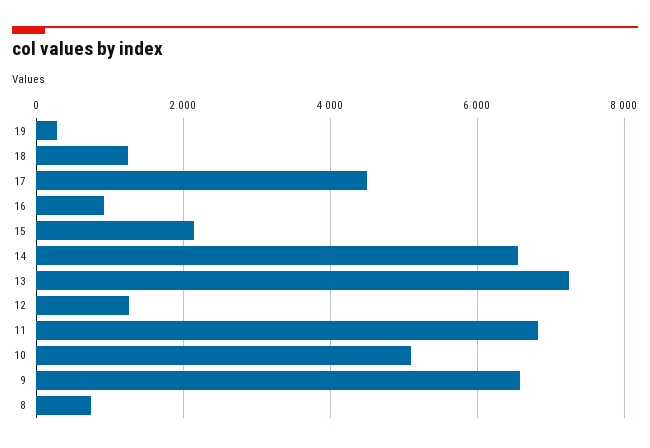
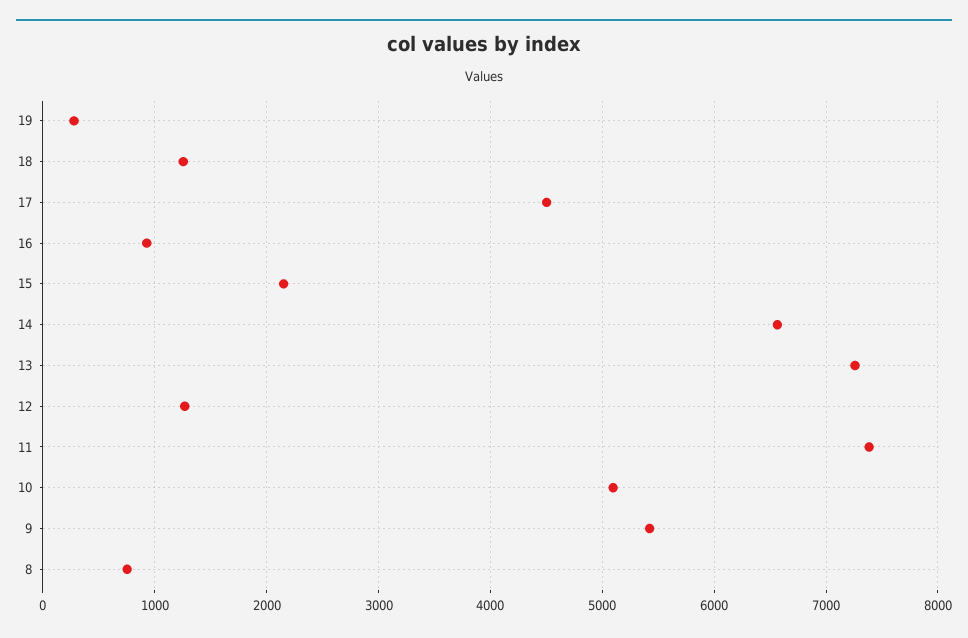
  {
    "19": 300,
    "18": 1300,
    "17": 4500,
    "16": 900,
    "15": 2200,
    "14": 6600,
    "13": 7300,
    "12": 1300,
-   "11": 6800,
+   "11": 7400,
    "10": 5100,
-   "9": 6600,
+   "9": 5400,
    "8": 800
  }

